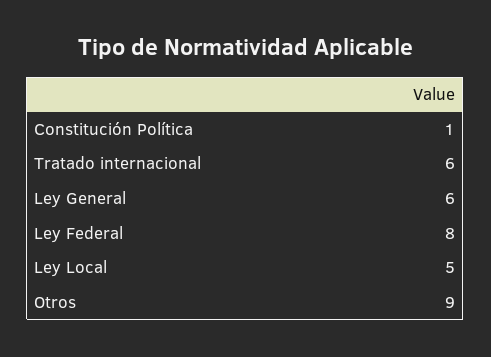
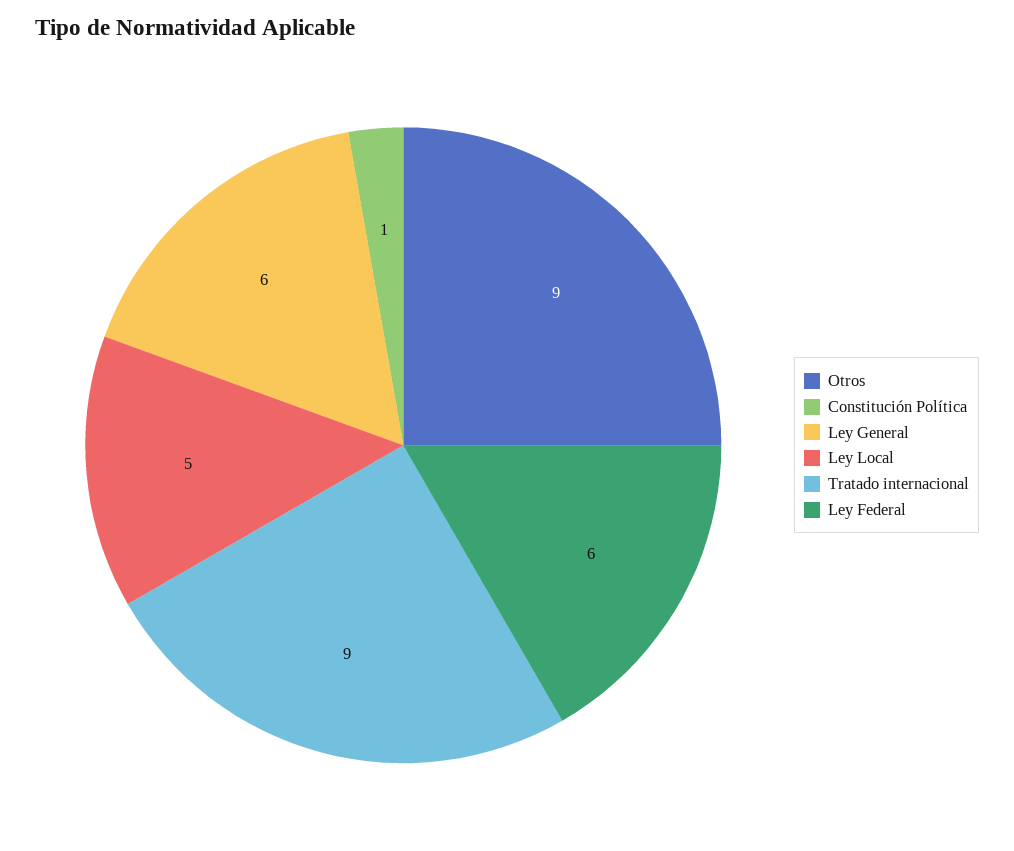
  {
    "Constitución Política": 1,
-   "Tratado internacional": 6,
+   "Tratado internacional": 9,
    "Ley General": 6,
-   "Ley Federal": 8,
+   "Ley Federal": 6,
    "Ley Local": 5,
    "Otros": 9
  }

